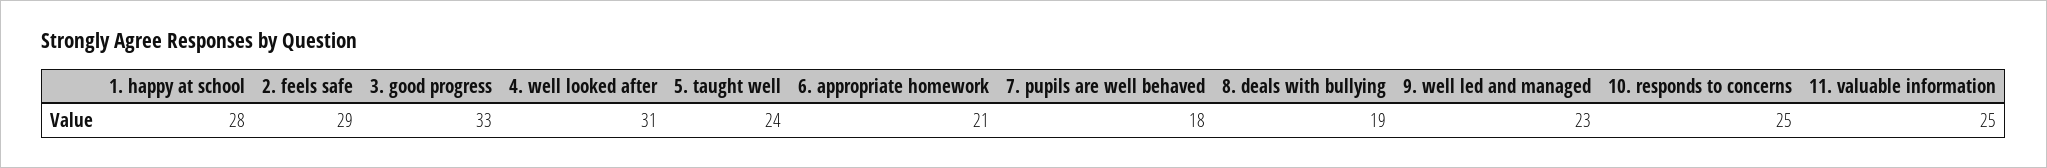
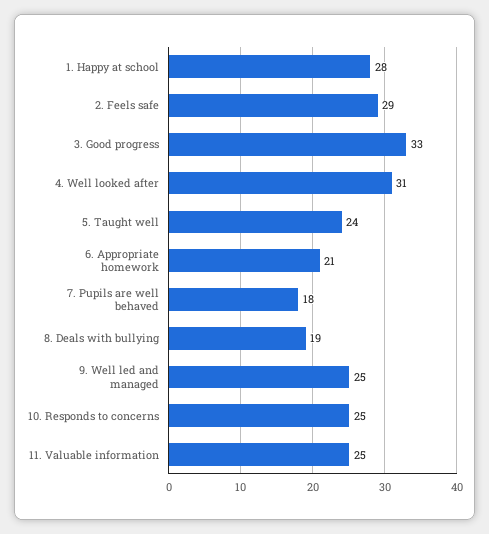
  {
    "1. happy at school": 28,
    "2. feels safe": 29,
    "3. good progress": 33,
    "4. well looked after": 31,
    "5. taught well": 24,
    "6. appropriate homework": 21,
    "7. pupils are well behaved": 18,
    "8. deals with bullying": 19,
-   "9. well led and managed": 23,
+   "9. well led and managed": 25,
    "10. responds to concerns": 25,
    "11. valuable information": 25
  }

